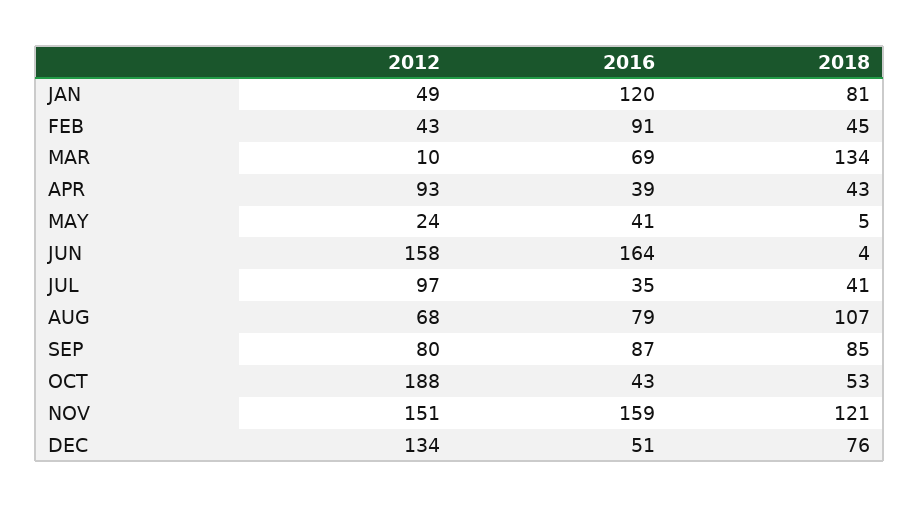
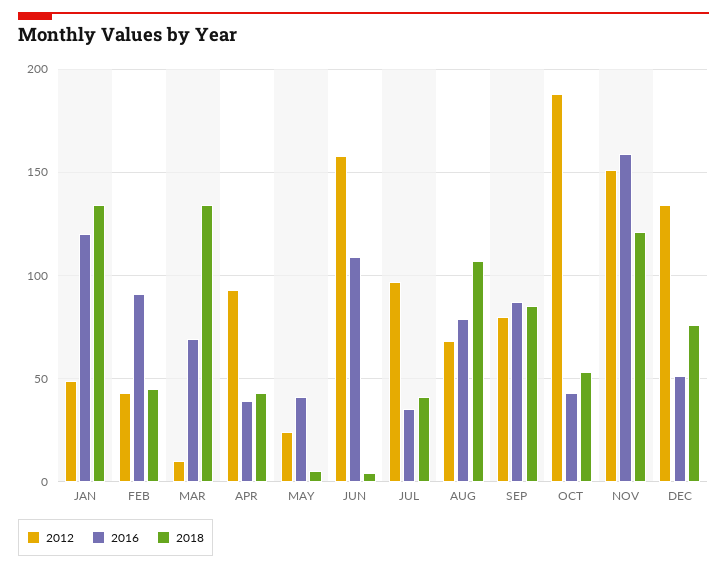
  {
    "2012": {
      "JAN": 49,
      "FEB": 43,
      "MAR": 10,
      "APR": 93,
      "MAY": 24,
      "JUN": 158,
      "JUL": 97,
      "AUG": 68,
      "SEP": 80,
      "OCT": 188,
      "NOV": 151,
      "DEC": 134
    },
    "2016": {
      "JAN": 120,
      "FEB": 91,
      "MAR": 69,
      "APR": 39,
      "MAY": 41,
-     "JUN": 164,
+     "JUN": 110,
      "JUL": 35,
      "AUG": 79,
      "SEP": 87,
      "OCT": 43,
      "NOV": 159,
      "DEC": 51
    },
    "2018": {
-     "JAN": 81,
+     "JAN": 135,
      "FEB": 45,
      "MAR": 134,
      "APR": 43,
      "MAY": 5,
      "JUN": 4,
      "JUL": 41,
      "AUG": 107,
      "SEP": 85,
      "OCT": 53,
      "NOV": 121,
      "DEC": 76
    }
  }

